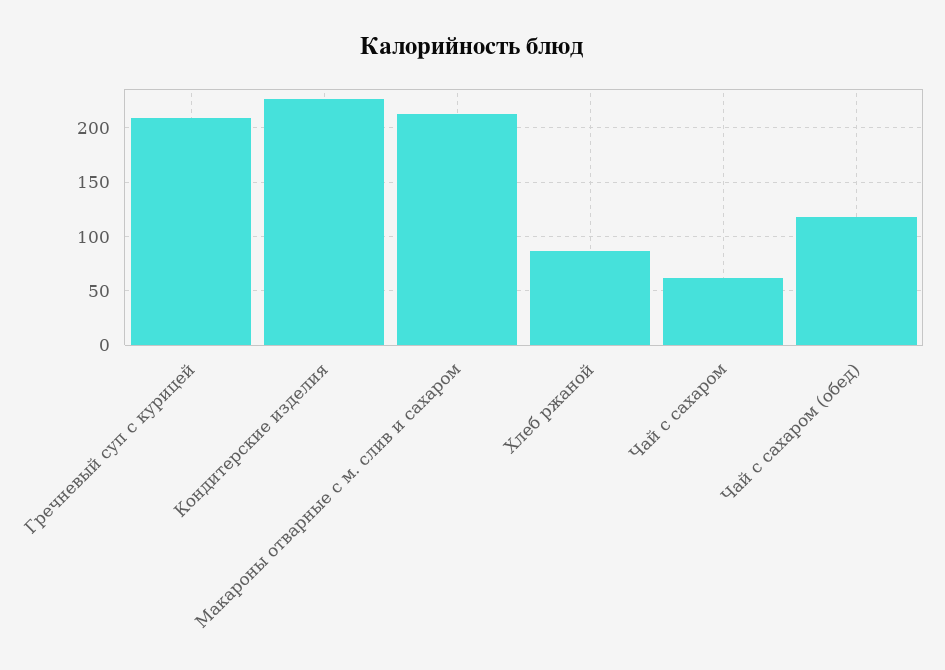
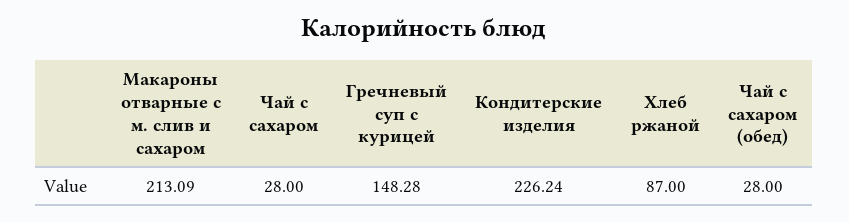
  {
-   "Гречневый суп с курицей": 210,
+   "Гречневый суп с курицей": 148.28,
    "Кондитерские изделия": 226.24,
    "Макароны отварные с м. слив и сахаром": 213.09,
    "Хлеб ржаной": 87,
-   "Чай с сахаром": 60,
+   "Чай с сахаром": 28,
-   "Чай с сахаром (обед)": 120
+   "Чай с сахаром (обед)": 28
  }

